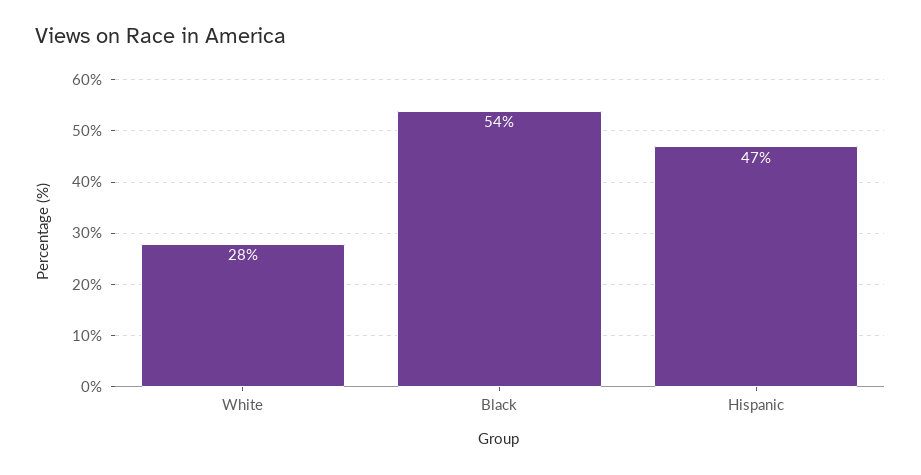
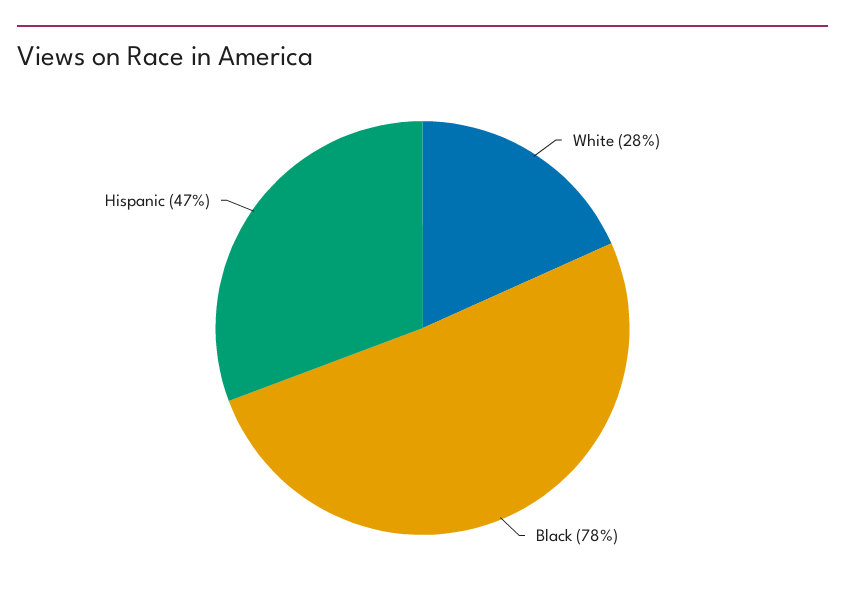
  {
    "White": 28,
-   "Black": 54,
+   "Black": 78,
    "Hispanic": 47
  }

